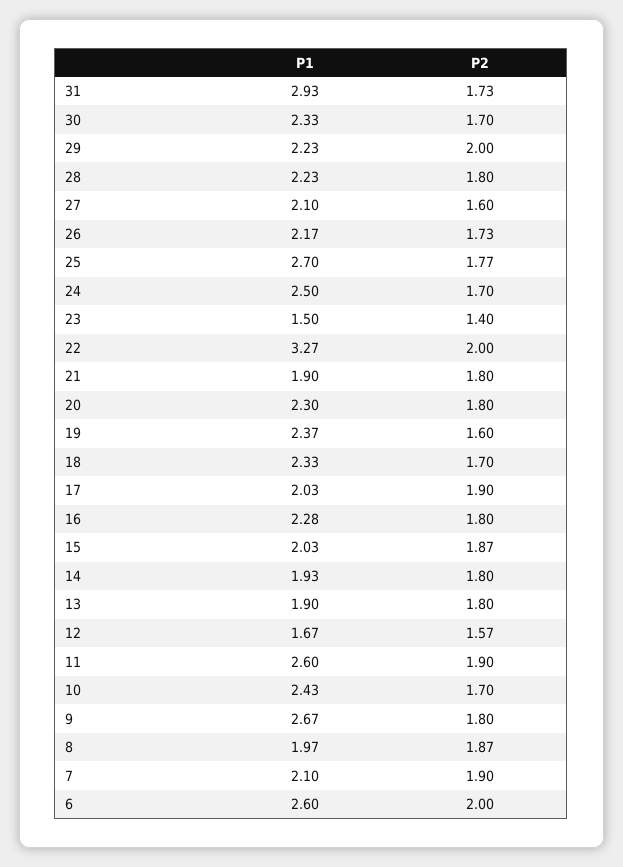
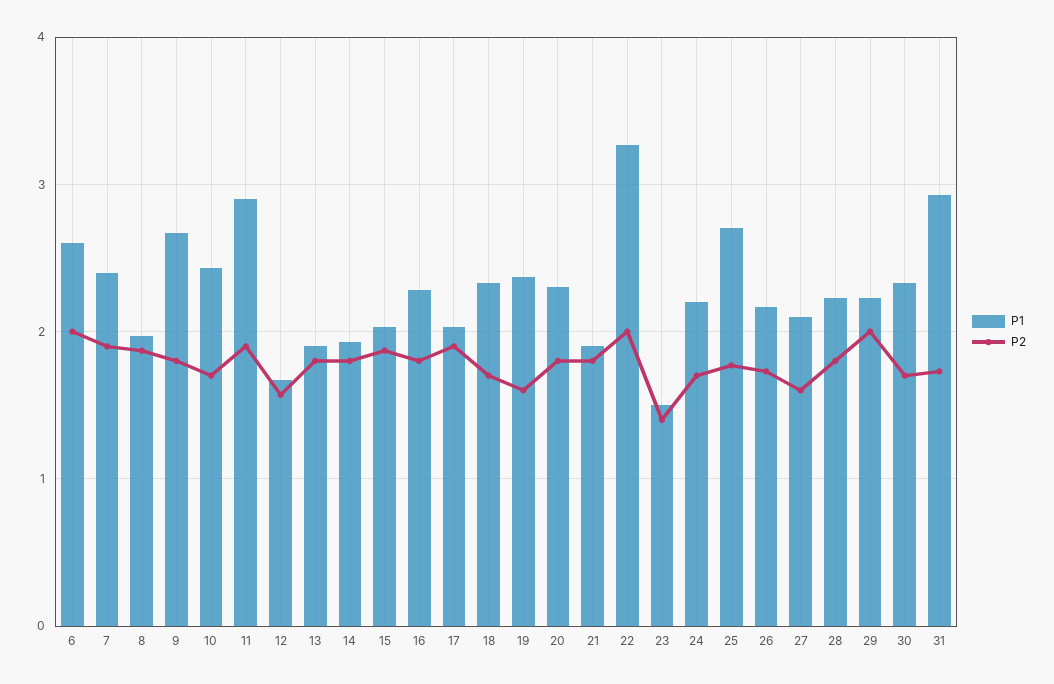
  {
    "P1": {
      "31": 2.93,
      "30": 2.33,
      "29": 2.23,
      "28": 2.23,
      "27": 2.1,
      "26": 2.17,
      "25": 2.7,
-     "24": 2.5,
+     "24": 2.2,
      "23": 1.5,
      "22": 3.27,
      "21": 1.9,
      "20": 2.3,
      "19": 2.37,
      "18": 2.33,
      "17": 2.03,
      "16": 2.28,
      "15": 2.03,
      "14": 1.93,
      "13": 1.9,
      "12": 1.67,
-     "11": 2.6,
+     "11": 2.9,
      "10": 2.43,
      "9": 2.67,
      "8": 1.97,
-     "7": 2.1,
+     "7": 2.4,
      "6": 2.6
    },
    "P2": {
      "31": 1.73,
      "30": 1.7,
      "29": 2,
      "28": 1.8,
      "27": 1.6,
      "26": 1.73,
      "25": 1.77,
      "24": 1.7,
      "23": 1.4,
      "22": 2,
      "21": 1.8,
      "20": 1.8,
      "19": 1.6,
      "18": 1.7,
      "17": 1.9,
      "16": 1.8,
      "15": 1.87,
      "14": 1.8,
      "13": 1.8,
      "12": 1.57,
      "11": 1.9,
      "10": 1.7,
      "9": 1.8,
      "8": 1.87,
      "7": 1.9,
      "6": 2
    }
  }

